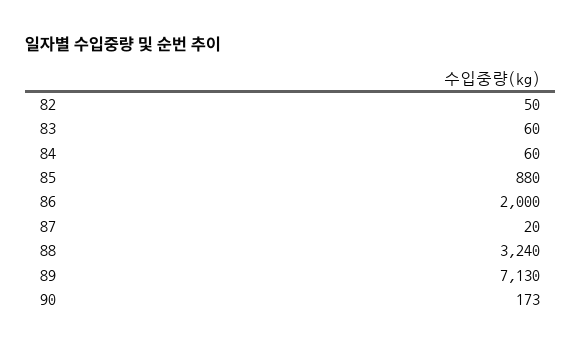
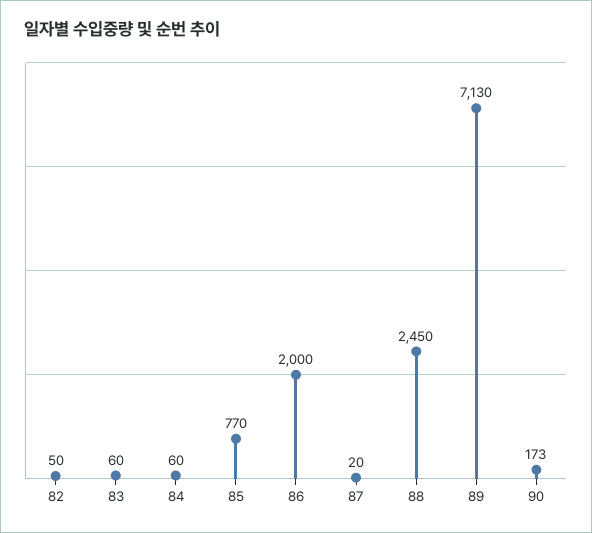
  {
    "82": 50,
    "83": 60,
    "84": 60,
-   "85": 880,
+   "85": 770,
    "86": 2000,
    "87": 20,
-   "88": 3240,
+   "88": 2450,
    "89": 7130,
    "90": 173
  }

